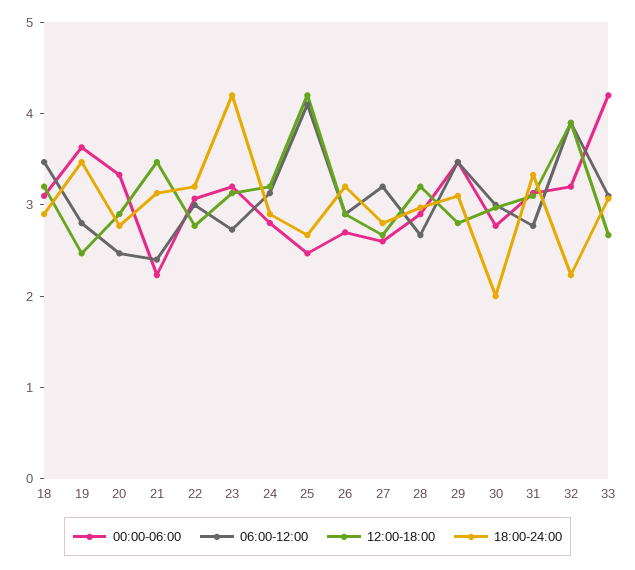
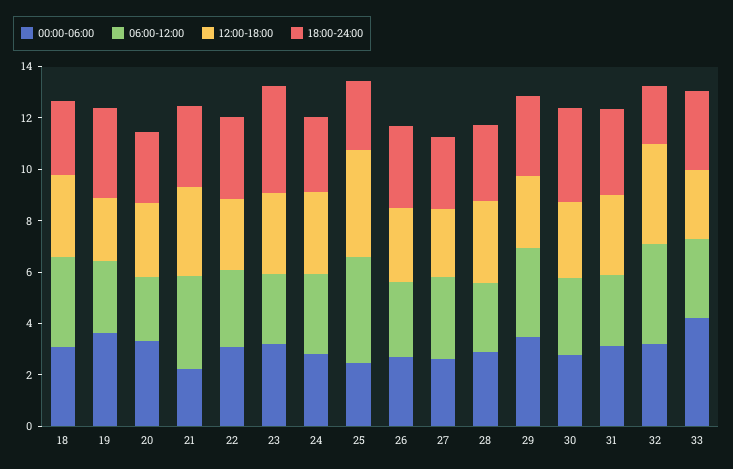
  {
    "00:00-06:00": {
      "18": 3.2,
      "19": 3.6,
      "20": 3.4,
      "21": 2.2,
      "22": 3,
      "23": 3.2,
      "24": 2.8,
      "25": 2.4,
      "26": 2.8,
      "27": 2.6,
      "28": 3,
      "29": 3.4,
      "30": 2.8,
      "31": 3.2,
      "32": 3.2,
      "33": 4.2
    },
    "06:00-12:00": {
      "18": 3.4,
      "19": 2.8,
      "20": 2.4,
-     "21": 2.4,
+     "21": 3.5,
      "22": 3,
      "23": 2.8,
      "24": 3.2,
      "25": 4.2,
      "26": 3,
      "27": 3.2,
      "28": 2.6,
      "29": 3.4,
      "30": 3,
      "31": 2.8,
      "32": 4,
      "33": 3.2
    },
    "12:00-18:00": {
      "18": 3.2,
      "19": 2.4,
      "20": 3,
      "21": 3.4,
      "22": 2.8,
      "23": 3.2,
      "24": 3.2,
      "25": 4.2,
      "26": 3,
      "27": 2.6,
      "28": 3.2,
      "29": 2.8,
      "30": 3,
      "31": 3.2,
      "32": 4,
      "33": 2.6
    },
    "18:00-24:00": {
      "18": 3,
      "19": 3.4,
      "20": 2.8,
      "21": 3.2,
      "22": 3.2,
      "23": 4.2,
      "24": 3,
      "25": 2.6,
      "26": 3.2,
      "27": 2.8,
      "28": 3,
      "29": 3.2,
-     "30": 2,
+     "30": 3.5,
      "31": 3.4,
      "32": 2.2,
      "33": 3
    }
  }

